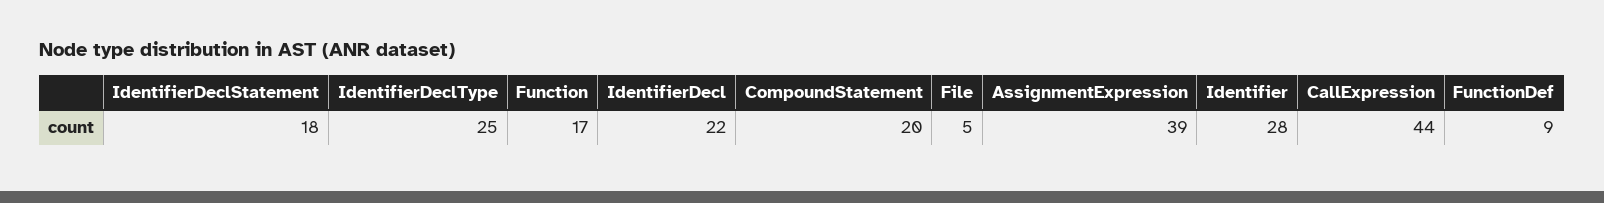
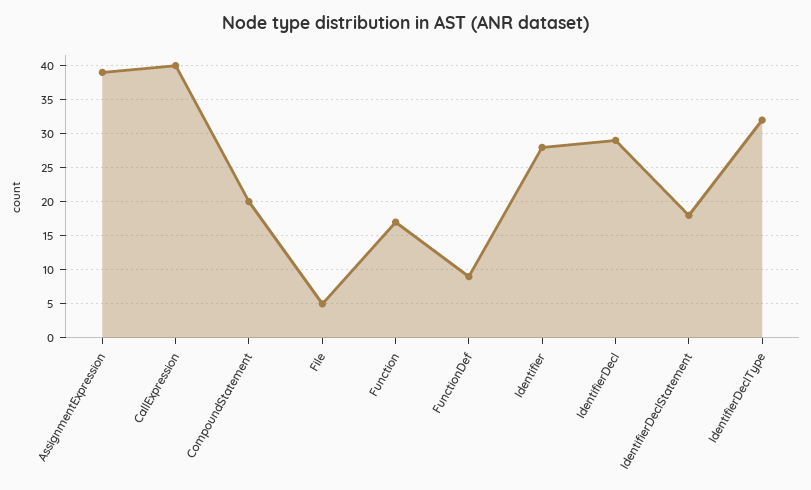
  {
    "IdentifierDeclStatement": 18,
-   "IdentifierDeclType": 25,
+   "IdentifierDeclType": 32,
    "Function": 17,
-   "IdentifierDecl": 22,
+   "IdentifierDecl": 29,
    "CompoundStatement": 20,
    "File": 5,
    "AssignmentExpression": 39,
    "Identifier": 28,
-   "CallExpression": 44,
+   "CallExpression": 40,
    "FunctionDef": 9
  }

